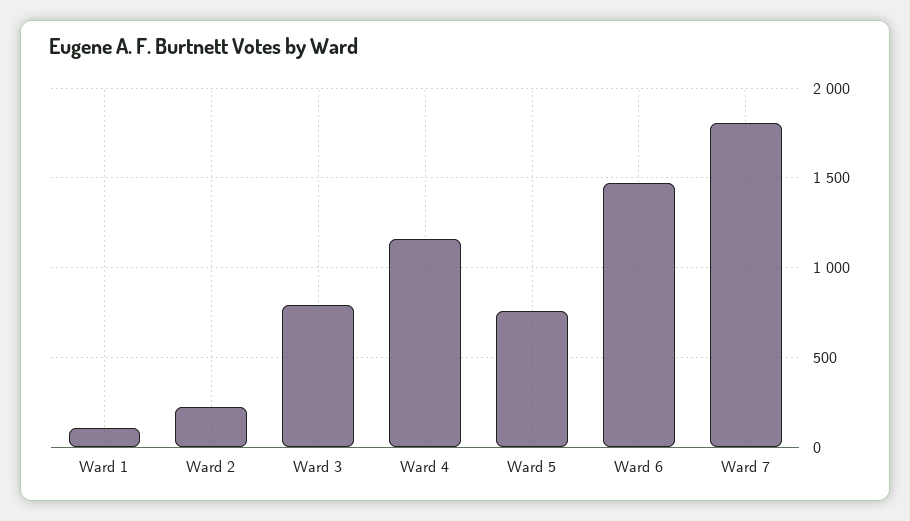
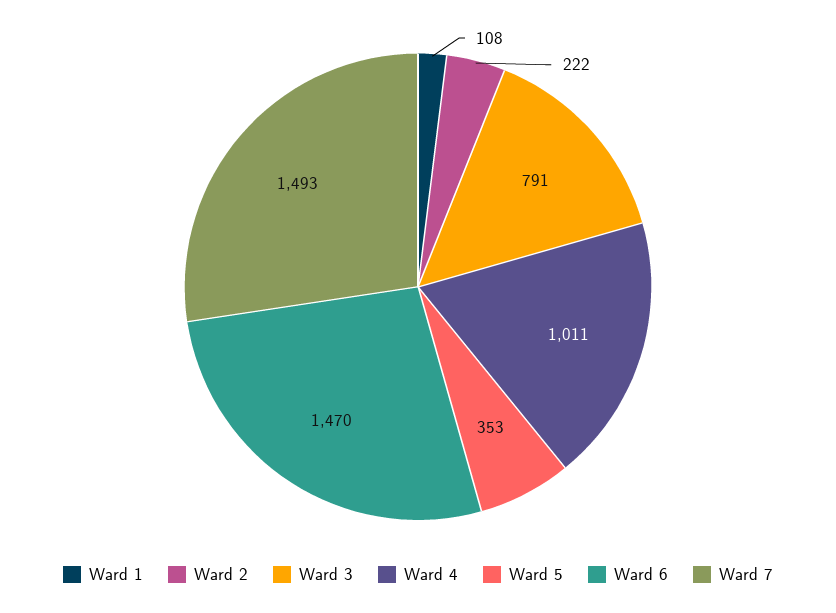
  {
    "Ward 1": 108,
    "Ward 2": 222,
    "Ward 3": 791,
-   "Ward 4": 1150,
+   "Ward 4": 1011,
-   "Ward 5": 750,
+   "Ward 5": 353,
    "Ward 6": 1470,
-   "Ward 7": 1800
+   "Ward 7": 1493
  }

